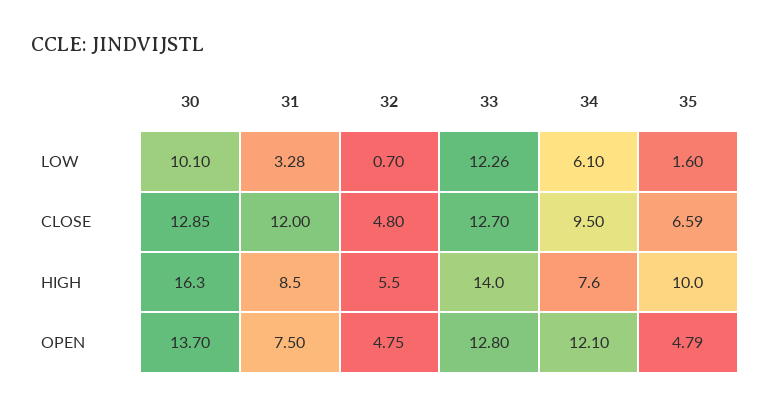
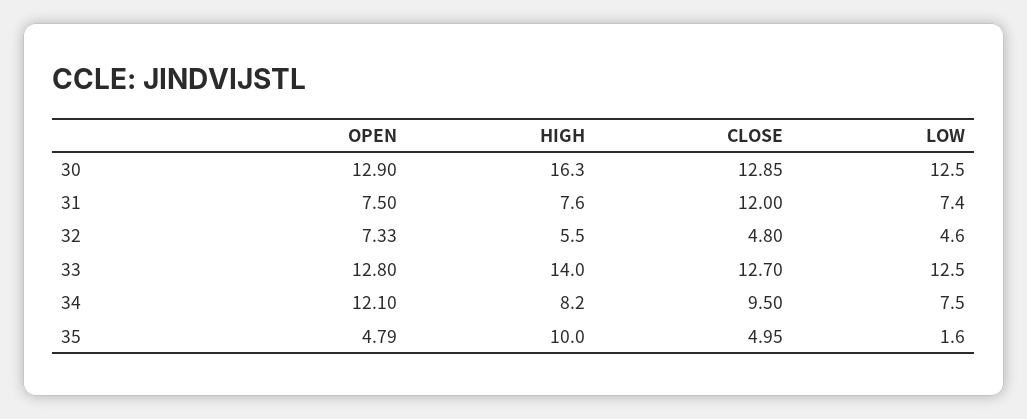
  {
    "30": {
-     "LOW": 10.1,
+     "LOW": 12.5,
      "CLOSE": 12.85,
      "HIGH": 16.3,
-     "OPEN": 13.7
+     "OPEN": 12.9
    },
    "31": {
-     "LOW": 3.28,
+     "LOW": 7.4,
      "CLOSE": 12,
-     "HIGH": 8.5,
+     "HIGH": 7.6,
      "OPEN": 7.5
    },
    "32": {
-     "LOW": 0.7,
+     "LOW": 4.6,
      "CLOSE": 4.8,
      "HIGH": 5.5,
-     "OPEN": 4.75
+     "OPEN": 7.33
    },
    "33": {
-     "LOW": 12.26,
+     "LOW": 12.5,
      "CLOSE": 12.7,
      "HIGH": 14,
      "OPEN": 12.8
    },
    "34": {
-     "LOW": 6.1,
+     "LOW": 7.5,
      "CLOSE": 9.5,
-     "HIGH": 7.6,
+     "HIGH": 8.2,
      "OPEN": 12.1
    },
    "35": {
      "LOW": 1.6,
-     "CLOSE": 6.59,
+     "CLOSE": 4.95,
      "HIGH": 10,
      "OPEN": 4.79
    }
  }

